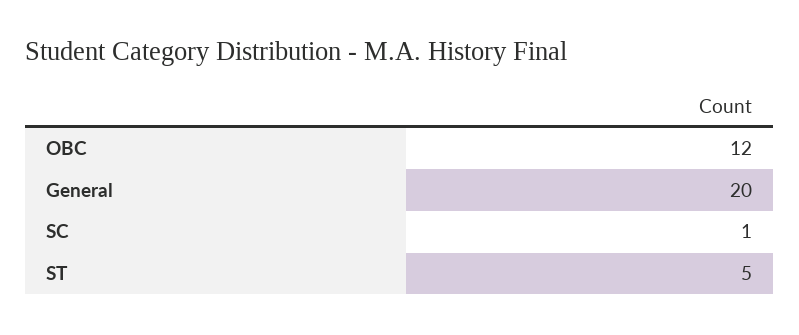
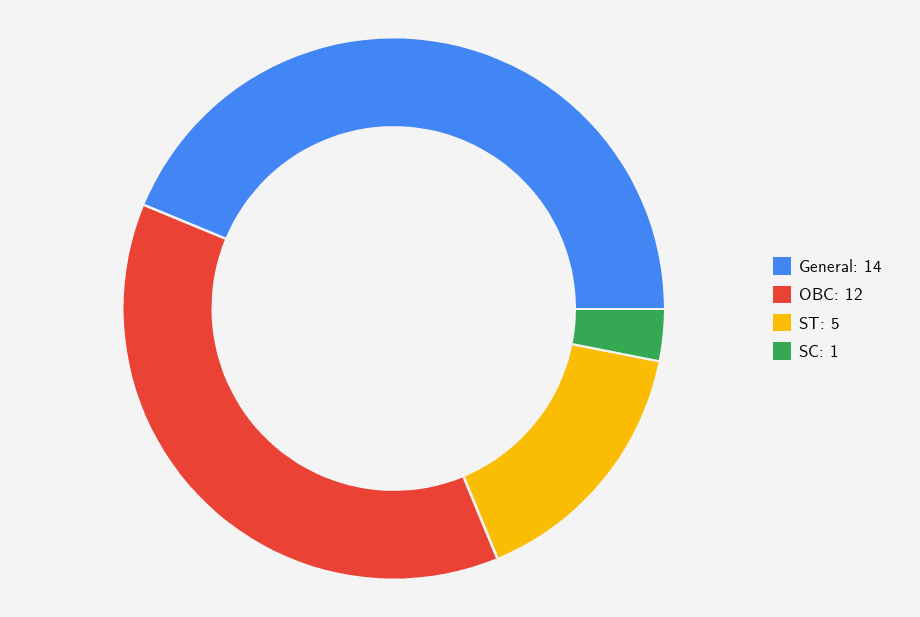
  {
    "OBC": 12,
-   "General": 20,
+   "General": 14,
    "SC": 1,
    "ST": 5
  }

